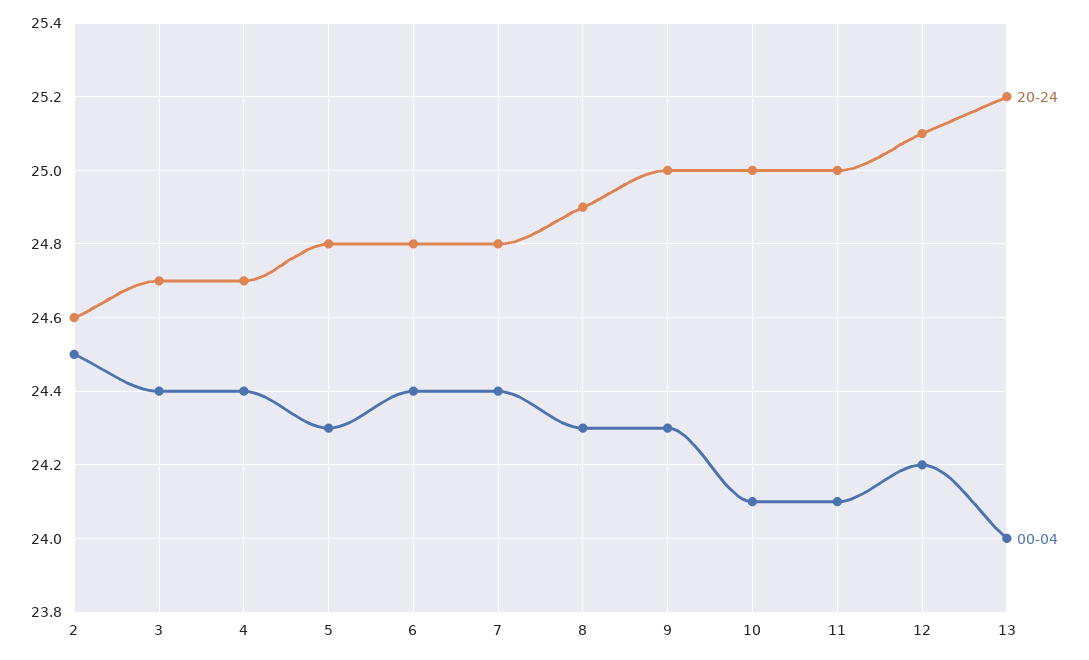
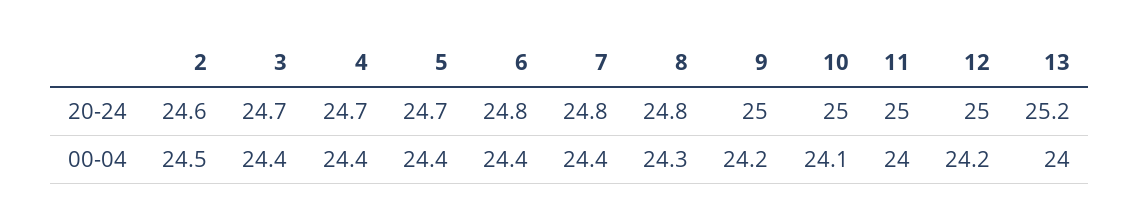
  {
    "20-24": {
      "2": 24.6,
      "3": 24.7,
      "4": 24.7,
-     "5": 24.8,
+     "5": 24.7,
      "6": 24.8,
      "7": 24.8,
-     "8": 24.9,
+     "8": 24.8,
      "9": 25,
      "10": 25,
      "11": 25,
-     "12": 25.1,
+     "12": 25,
      "13": 25.2
    },
    "00-04": {
      "2": 24.5,
      "3": 24.4,
      "4": 24.4,
-     "5": 24.3,
+     "5": 24.4,
      "6": 24.4,
      "7": 24.4,
      "8": 24.3,
-     "9": 24.3,
+     "9": 24.2,
      "10": 24.1,
-     "11": 24.1,
+     "11": 24,
      "12": 24.2,
      "13": 24
    }
  }

